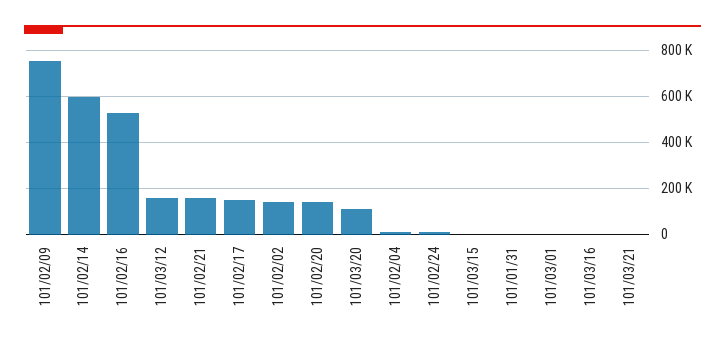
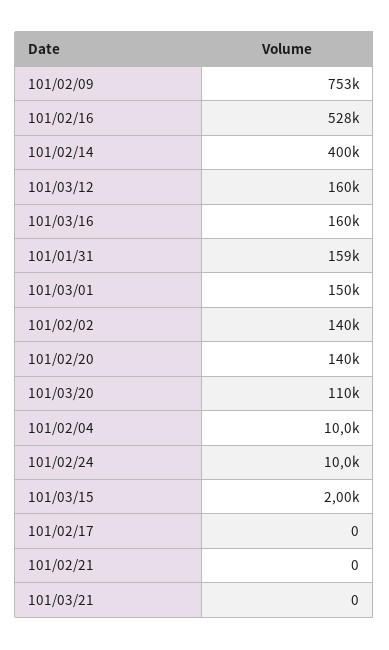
  {
    "101/02/09": 753000,
-   "101/02/14": 600000,
+   "101/02/14": 400000,
    "101/02/16": 528000,
    "101/03/12": 160000,
-   "101/02/21": 150000,
+   "101/02/21": 0,
-   "101/02/17": 150000,
+   "101/02/17": 0,
    "101/02/02": 140000,
    "101/02/20": 140000,
    "101/03/20": 110000,
    "101/02/04": 10000,
    "101/02/24": 10000,
    "101/03/15": 2000,
-   "101/01/31": 0,
+   "101/01/31": 159000,
-   "101/03/01": 0,
+   "101/03/01": 150000,
-   "101/03/16": 0,
+   "101/03/16": 160000,
    "101/03/21": 0
  }

